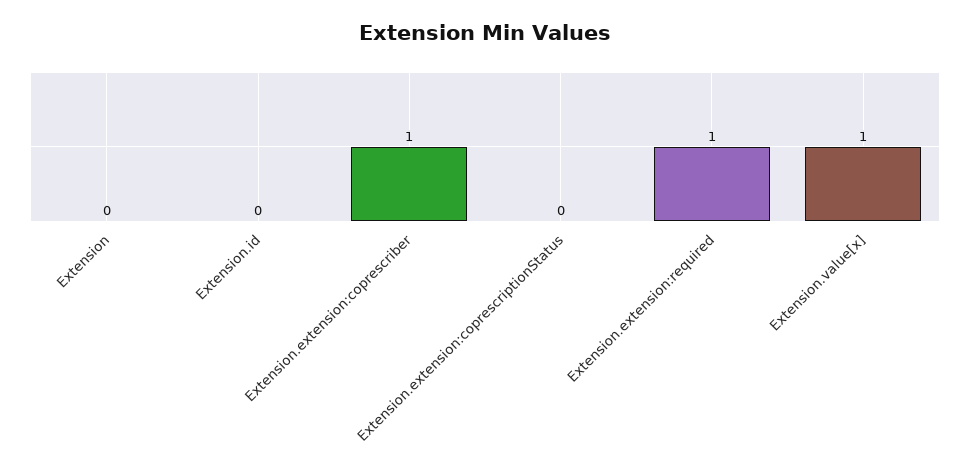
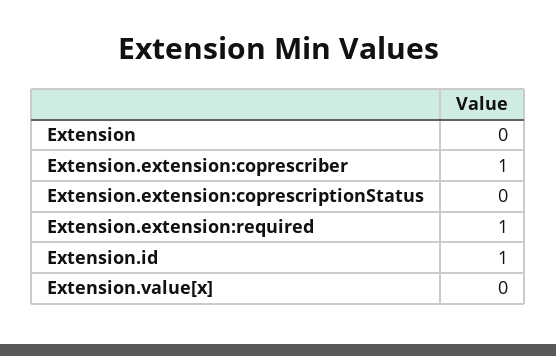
  {
    "Extension": 0,
-   "Extension.id": 0,
+   "Extension.id": 1,
    "Extension.extension:coprescriber": 1,
    "Extension.extension:coprescriptionStatus": 0,
    "Extension.extension:required": 1,
-   "Extension.value[x]": 1
+   "Extension.value[x]": 0
  }

